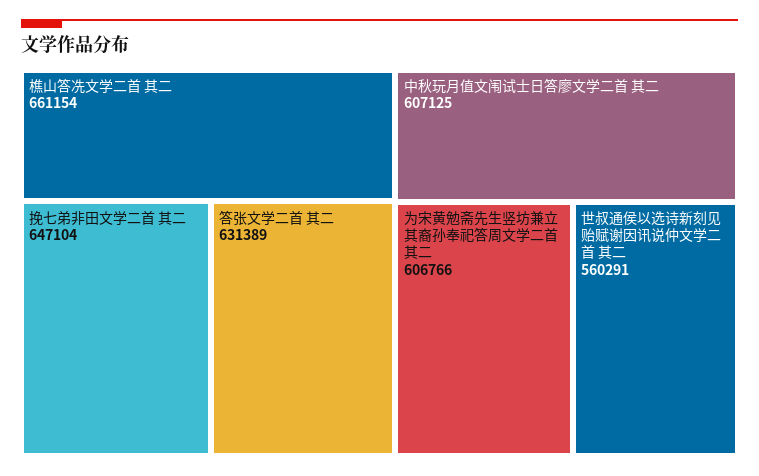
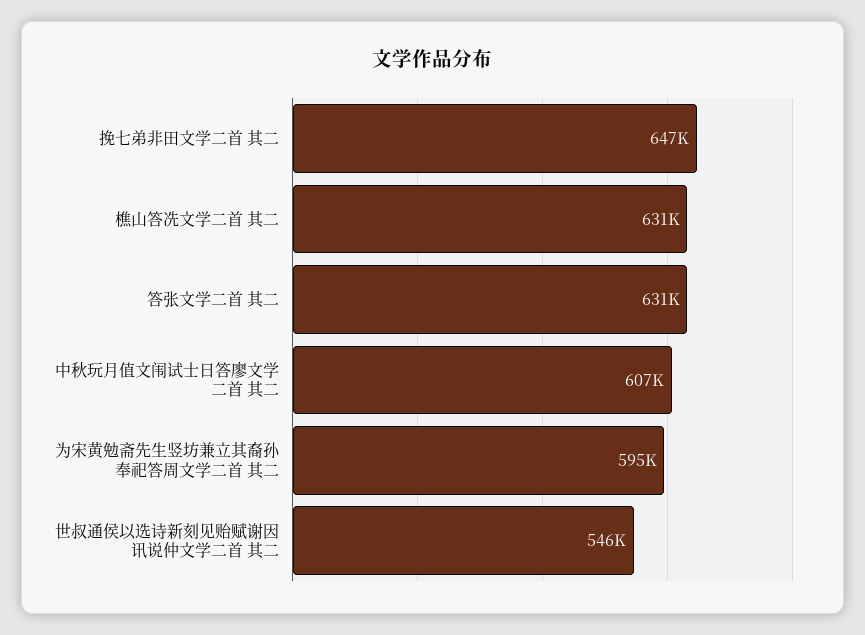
  {
-   "樵山答冼文学二首 其二": 661154,
+   "樵山答冼文学二首 其二": 631000,
    "挽七弟非田文学二首 其二": 647104,
    "答张文学二首 其二": 631389,
    "中秋玩月值文闱试士日答廖文学二首 其二": 607125,
-   "为宋黄勉斋先生竖坊兼立其裔孙奉祀答周文学二首 其二": 606766,
+   "为宋黄勉斋先生竖坊兼立其裔孙奉祀答周文学二首 其二": 595000,
-   "世叔通侯以选诗新刻见贻赋谢因讯说仲文学二首 其二": 560291
+   "世叔通侯以选诗新刻见贻赋谢因讯说仲文学二首 其二": 546000
  }

